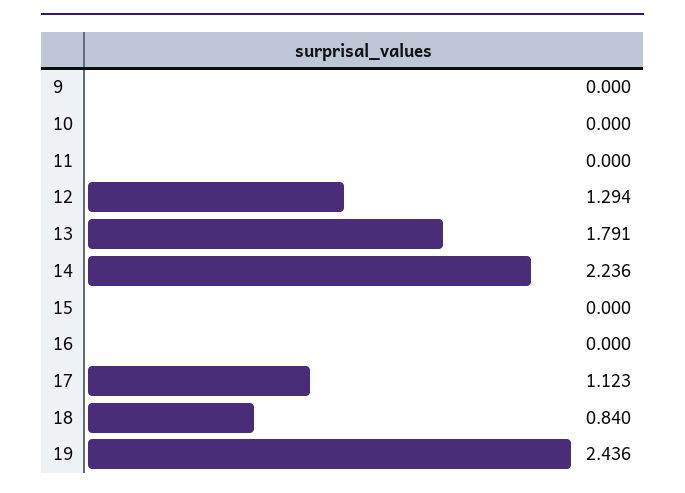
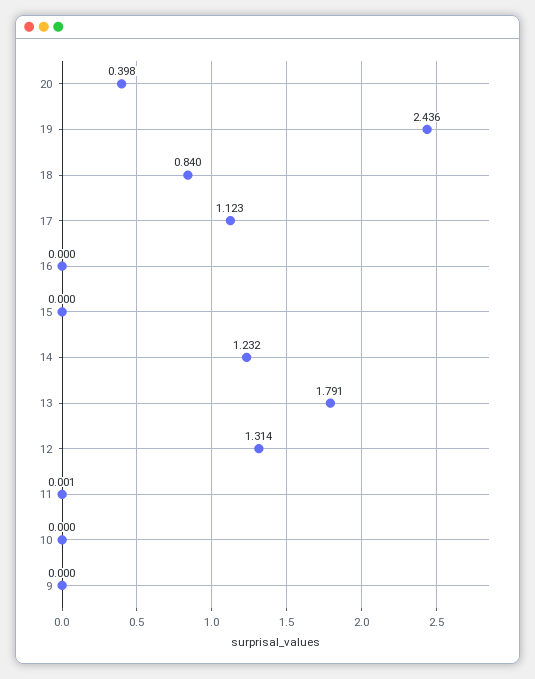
  {
    "9": 0,
    "10": 0,
-   "11": 0,
+   "11": 0.001,
-   "12": 1.294,
+   "12": 1.314,
    "13": 1.791,
-   "14": 2.236,
+   "14": 1.232,
    "15": 0,
    "16": 0,
    "17": 1.123,
    "18": 0.84,
-   "19": 2.436
+   "19": 2.436,
+   "20": 0.398
  }

